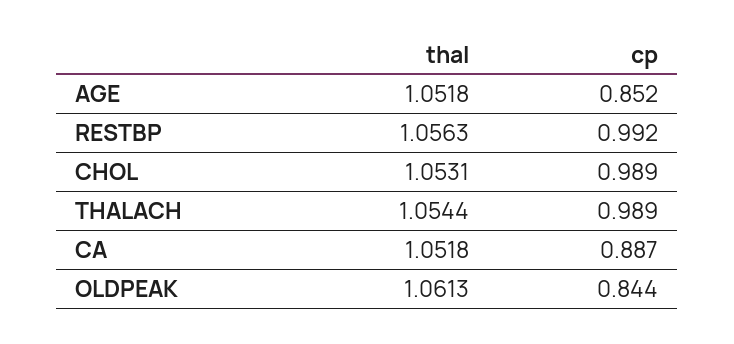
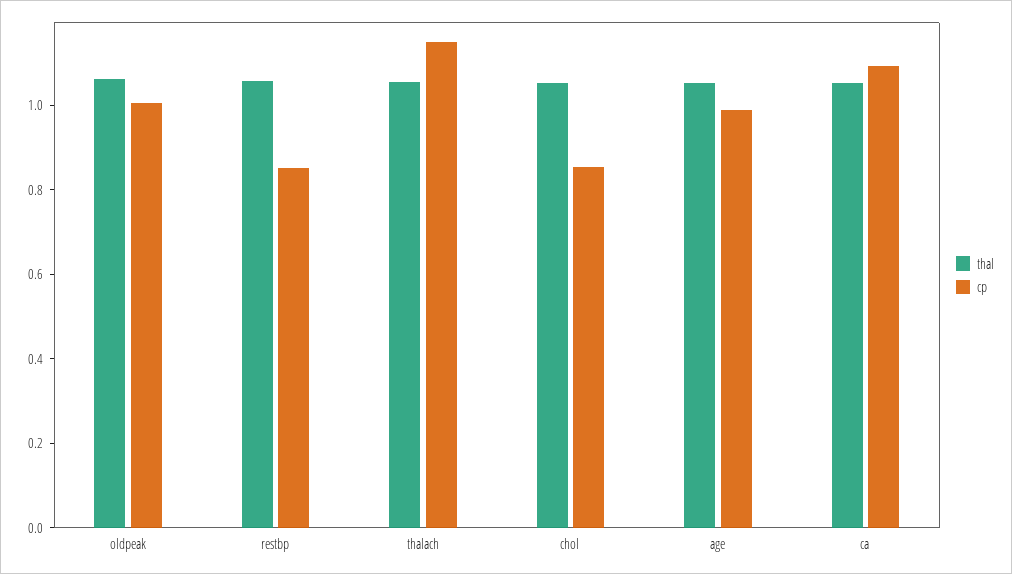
  {
    "thal": {
      "AGE": 1.0518,
      "RESTBP": 1.0563,
      "CHOL": 1.0531,
      "THALACH": 1.0544,
      "CA": 1.0518,
      "OLDPEAK": 1.0613
    },
    "cp": {
-     "AGE": 0.852,
+     "AGE": 1,
-     "RESTBP": 0.992,
+     "RESTBP": 0.85,
-     "CHOL": 0.989,
+     "CHOL": 0.85,
-     "THALACH": 0.989,
+     "THALACH": 1.15,
-     "CA": 0.887,
+     "CA": 1.1,
-     "OLDPEAK": 0.844
+     "OLDPEAK": 1
    }
  }

